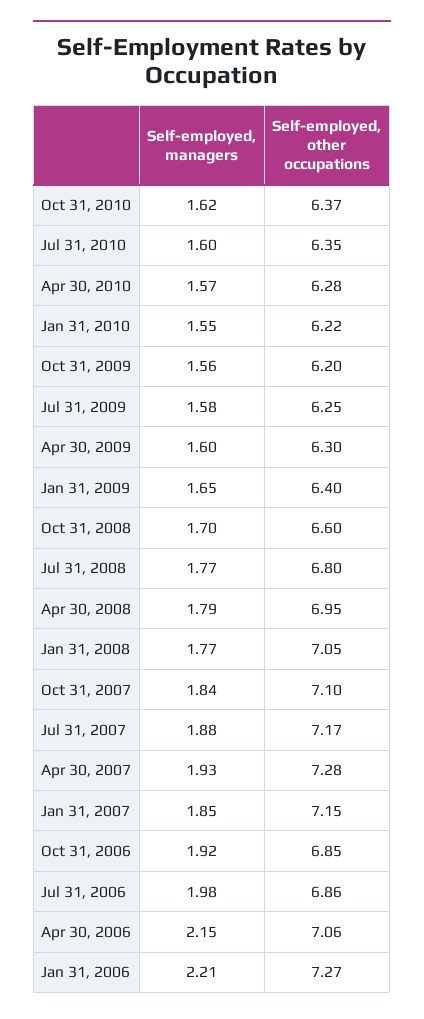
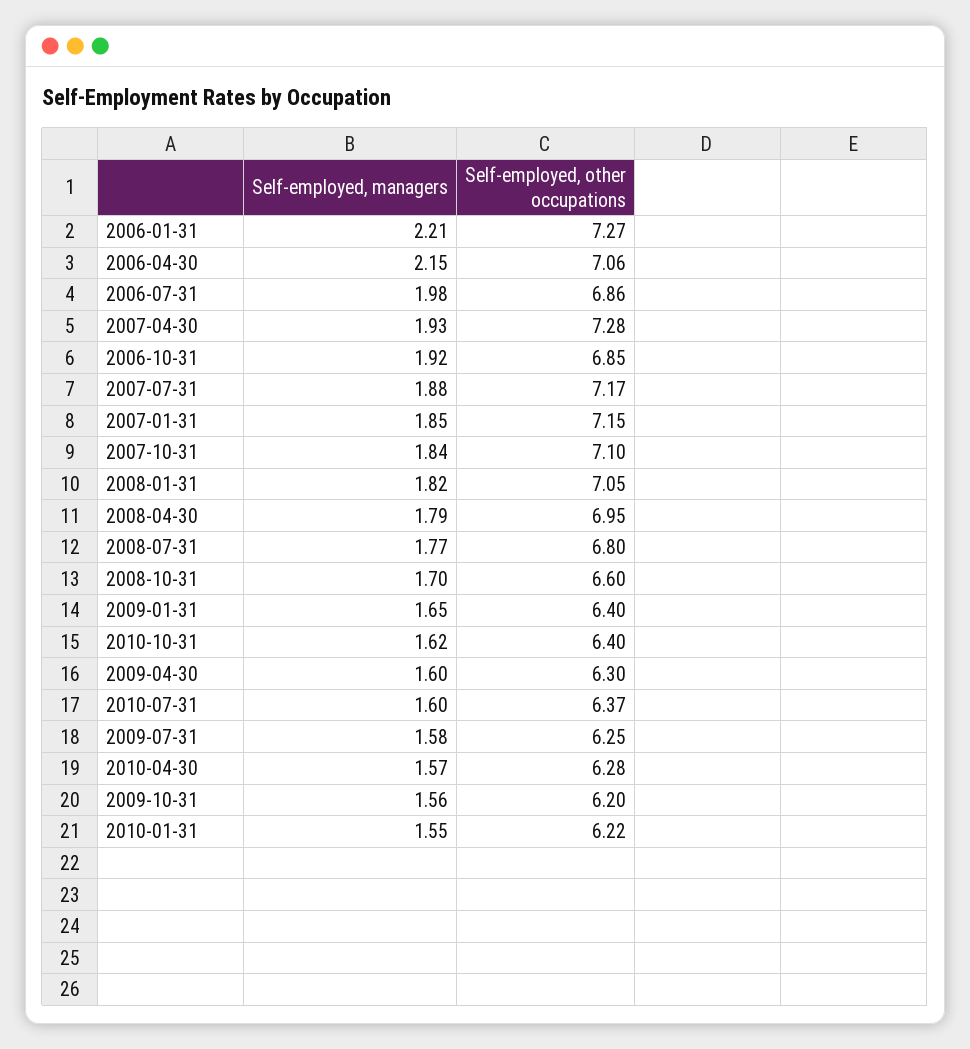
  {
    "Self-employed, managers": {
      "Oct 31, 2010": 1.62,
      "Jul 31, 2010": 1.6,
      "Apr 30, 2010": 1.57,
      "Jan 31, 2010": 1.55,
      "Oct 31, 2009": 1.56,
      "Jul 31, 2009": 1.58,
      "Apr 30, 2009": 1.6,
      "Jan 31, 2009": 1.65,
      "Oct 31, 2008": 1.7,
      "Jul 31, 2008": 1.77,
      "Apr 30, 2008": 1.79,
-     "Jan 31, 2008": 1.77,
+     "Jan 31, 2008": 1.82,
      "Oct 31, 2007": 1.84,
      "Jul 31, 2007": 1.88,
      "Apr 30, 2007": 1.93,
      "Jan 31, 2007": 1.85,
      "Oct 31, 2006": 1.92,
      "Jul 31, 2006": 1.98,
      "Apr 30, 2006": 2.15,
      "Jan 31, 2006": 2.21
    },
    "Self-employed, other occupations": {
-     "Oct 31, 2010": 6.37,
+     "Oct 31, 2010": 6.4,
-     "Jul 31, 2010": 6.35,
+     "Jul 31, 2010": 6.37,
      "Apr 30, 2010": 6.28,
      "Jan 31, 2010": 6.22,
      "Oct 31, 2009": 6.2,
      "Jul 31, 2009": 6.25,
      "Apr 30, 2009": 6.3,
      "Jan 31, 2009": 6.4,
      "Oct 31, 2008": 6.6,
      "Jul 31, 2008": 6.8,
      "Apr 30, 2008": 6.95,
      "Jan 31, 2008": 7.05,
      "Oct 31, 2007": 7.1,
      "Jul 31, 2007": 7.17,
      "Apr 30, 2007": 7.28,
      "Jan 31, 2007": 7.15,
      "Oct 31, 2006": 6.85,
      "Jul 31, 2006": 6.86,
      "Apr 30, 2006": 7.06,
      "Jan 31, 2006": 7.27
    }
  }

